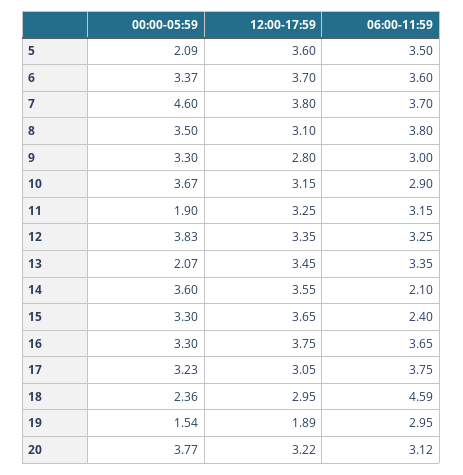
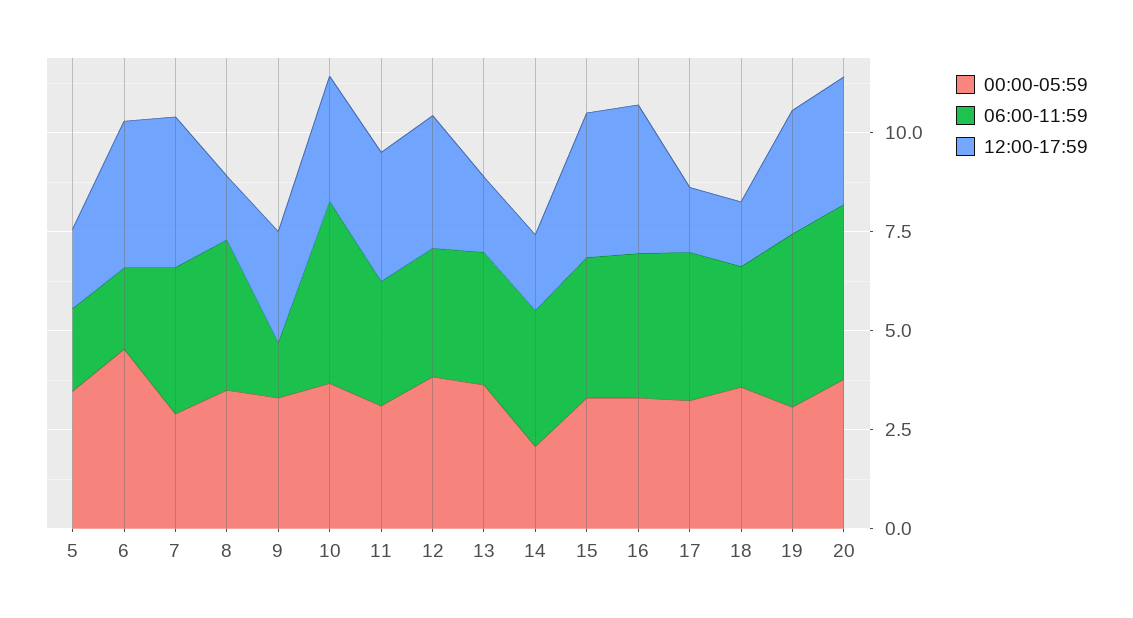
  {
    "00:00-05:59": {
-     "5": 2.09,
+     "5": 3.5,
-     "6": 3.37,
+     "6": 4.5,
-     "7": 4.6,
+     "7": 3,
      "8": 3.5,
      "9": 3.3,
      "10": 3.67,
-     "11": 1.9,
+     "11": 3,
      "12": 3.83,
-     "13": 2.07,
+     "13": 3.5,
-     "14": 3.6,
+     "14": 2,
      "15": 3.3,
      "16": 3.3,
      "17": 3.23,
-     "18": 2.36,
+     "18": 3.5,
-     "19": 1.54,
+     "19": 3,
      "20": 3.77
    },
    "12:00-17:59": {
-     "5": 3.6,
+     "5": 2,
      "6": 3.7,
      "7": 3.8,
-     "8": 3.1,
+     "8": 1.5,
      "9": 2.8,
      "10": 3.15,
      "11": 3.25,
      "12": 3.35,
-     "13": 3.45,
+     "13": 2,
-     "14": 3.55,
+     "14": 2,
      "15": 3.65,
      "16": 3.75,
-     "17": 3.05,
+     "17": 1.5,
-     "18": 2.95,
+     "18": 1.5,
-     "19": 1.89,
+     "19": 3,
      "20": 3.22
    },
    "06:00-11:59": {
-     "5": 3.5,
+     "5": 2,
-     "6": 3.6,
+     "6": 2,
      "7": 3.7,
      "8": 3.8,
-     "9": 3,
+     "9": 1.5,
-     "10": 2.9,
+     "10": 4.5,
      "11": 3.15,
      "12": 3.25,
      "13": 3.35,
-     "14": 2.1,
+     "14": 3.5,
-     "15": 2.4,
+     "15": 3.5,
      "16": 3.65,
      "17": 3.75,
-     "18": 4.59,
+     "18": 3,
-     "19": 2.95,
+     "19": 4.5,
-     "20": 3.12
+     "20": 4.5
    }
  }

